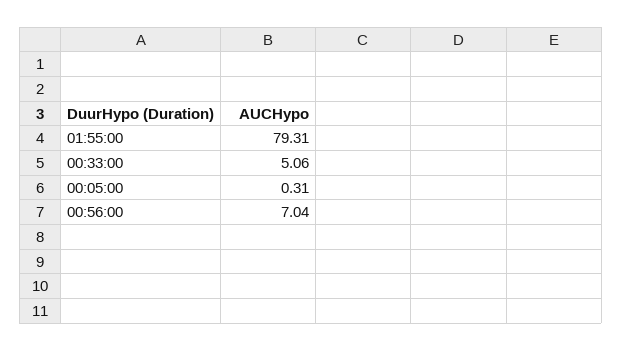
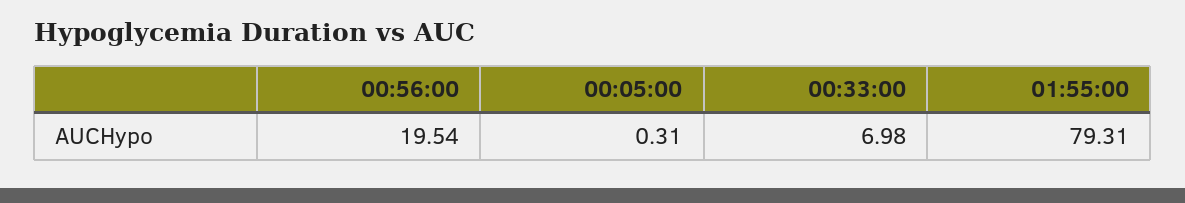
  {
    "01:55:00": 79.31,
-   "00:33:00": 5.06,
+   "00:33:00": 6.98,
    "00:05:00": 0.31,
-   "00:56:00": 7.04
+   "00:56:00": 19.54
  }

